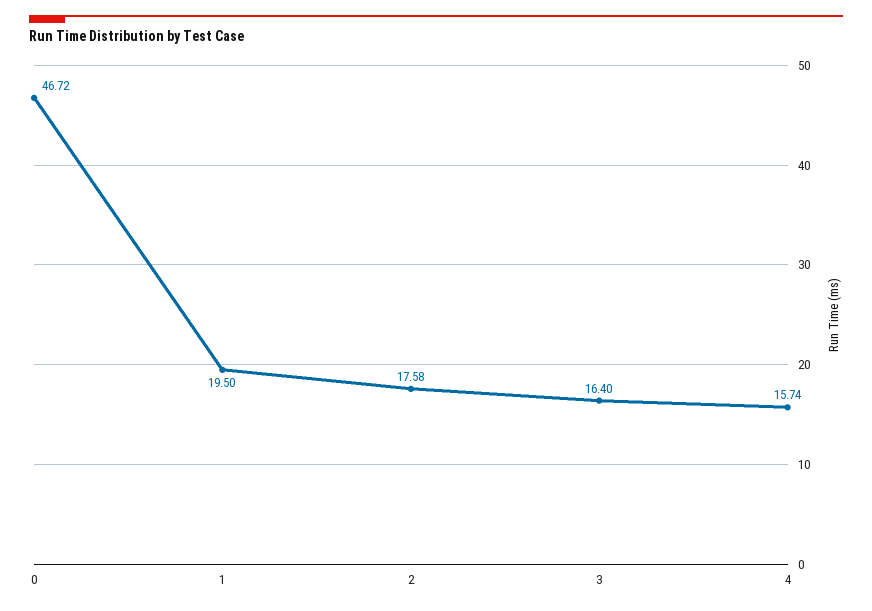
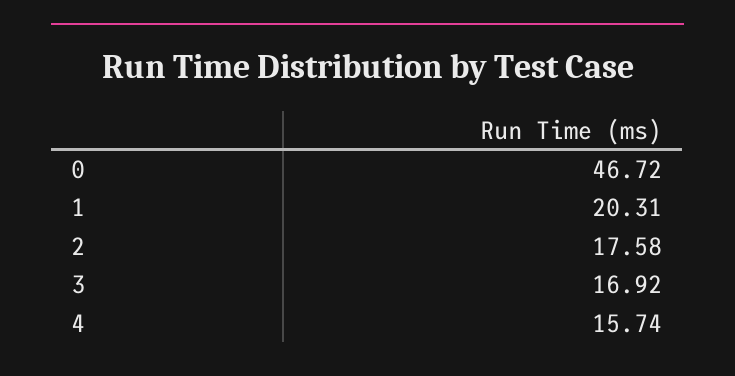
  {
    "0": 46.72,
-   "1": 19.5,
+   "1": 20.31,
    "2": 17.58,
-   "3": 16.4,
+   "3": 16.92,
    "4": 15.74
  }

